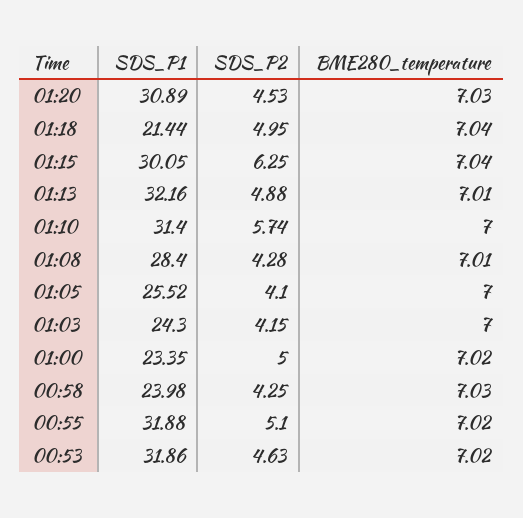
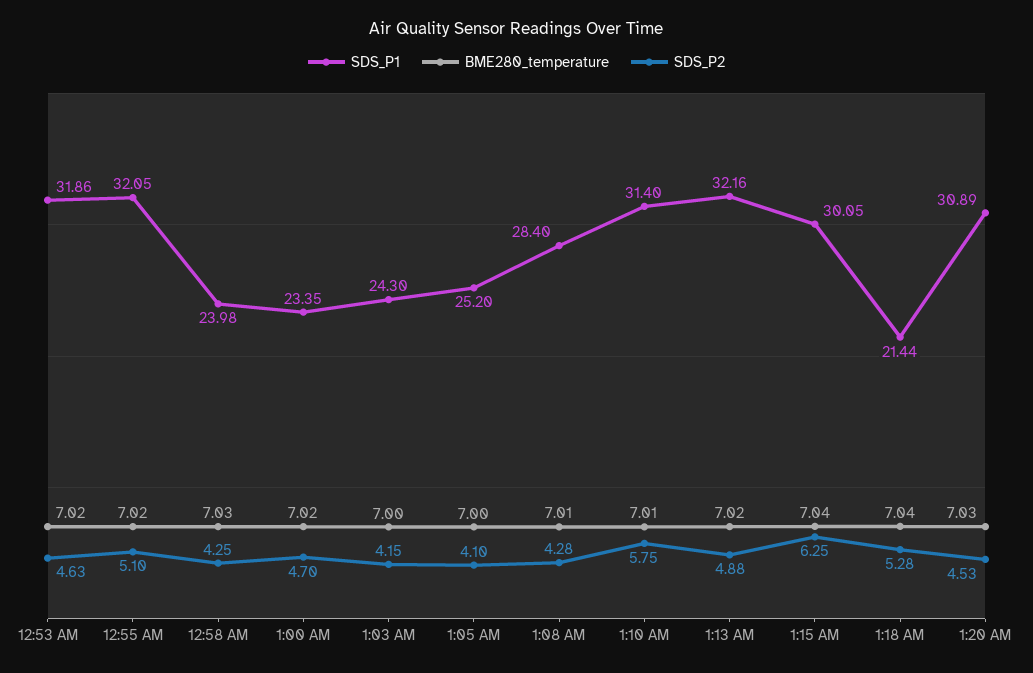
  {
    "SDS_P1": {
      "01:20": 30.89,
      "01:18": 21.44,
      "01:15": 30.05,
      "01:13": 32.16,
      "01:10": 31.4,
      "01:08": 28.4,
-     "01:05": 25.52,
+     "01:05": 25.2,
      "01:03": 24.3,
      "01:00": 23.35,
      "00:58": 23.98,
-     "00:55": 31.88,
+     "00:55": 32.05,
      "00:53": 31.86
    },
    "SDS_P2": {
      "01:20": 4.53,
-     "01:18": 4.95,
+     "01:18": 5.28,
      "01:15": 6.25,
      "01:13": 4.88,
-     "01:10": 5.74,
+     "01:10": 5.75,
      "01:08": 4.28,
      "01:05": 4.1,
      "01:03": 4.15,
-     "01:00": 5,
+     "01:00": 4.7,
      "00:58": 4.25,
      "00:55": 5.1,
      "00:53": 4.63
    },
    "BME280_temperature": {
      "01:20": 7.03,
      "01:18": 7.04,
      "01:15": 7.04,
-     "01:13": 7.01,
+     "01:13": 7.02,
-     "01:10": 7,
+     "01:10": 7.01,
      "01:08": 7.01,
      "01:05": 7,
      "01:03": 7,
      "01:00": 7.02,
      "00:58": 7.03,
      "00:55": 7.02,
      "00:53": 7.02
    }
  }

